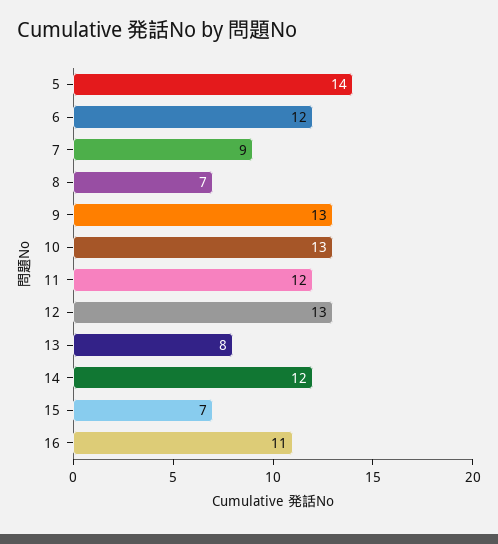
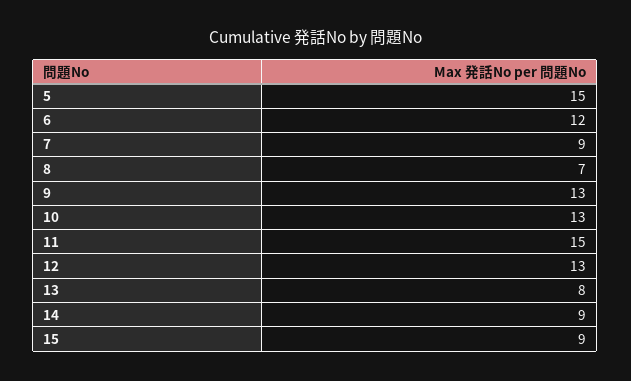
  {
-   "5": 14,
+   "5": 15,
    "6": 12,
    "7": 9,
    "8": 7,
    "9": 13,
    "10": 13,
-   "11": 12,
+   "11": 15,
    "12": 13,
    "13": 8,
-   "14": 12,
+   "14": 9,
-   "15": 7,
+   "15": 9
-   "16": 11
  }

